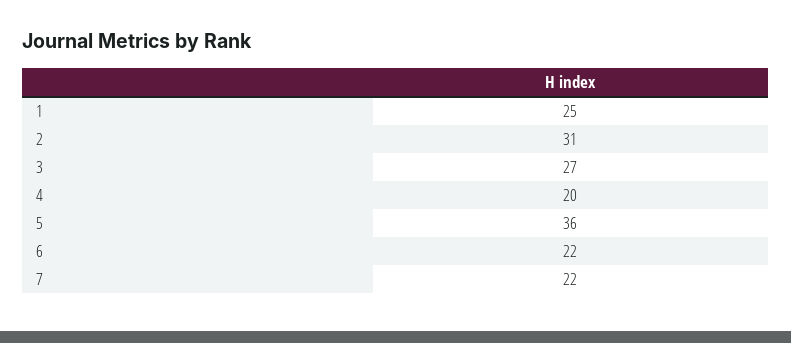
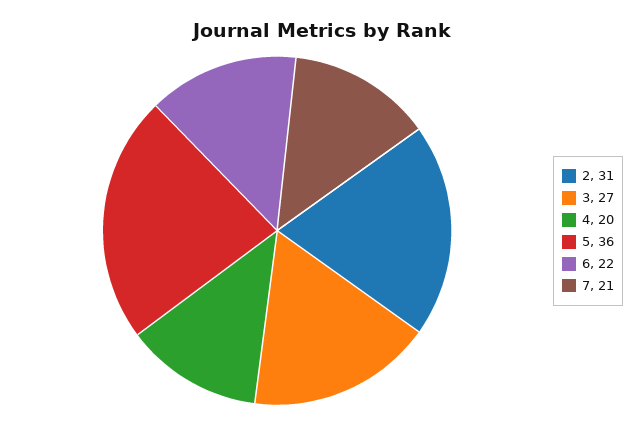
  {
-   "1": 25,
    "2": 31,
    "3": 27,
    "4": 20,
    "5": 36,
    "6": 22,
-   "7": 22
+   "7": 21
  }

